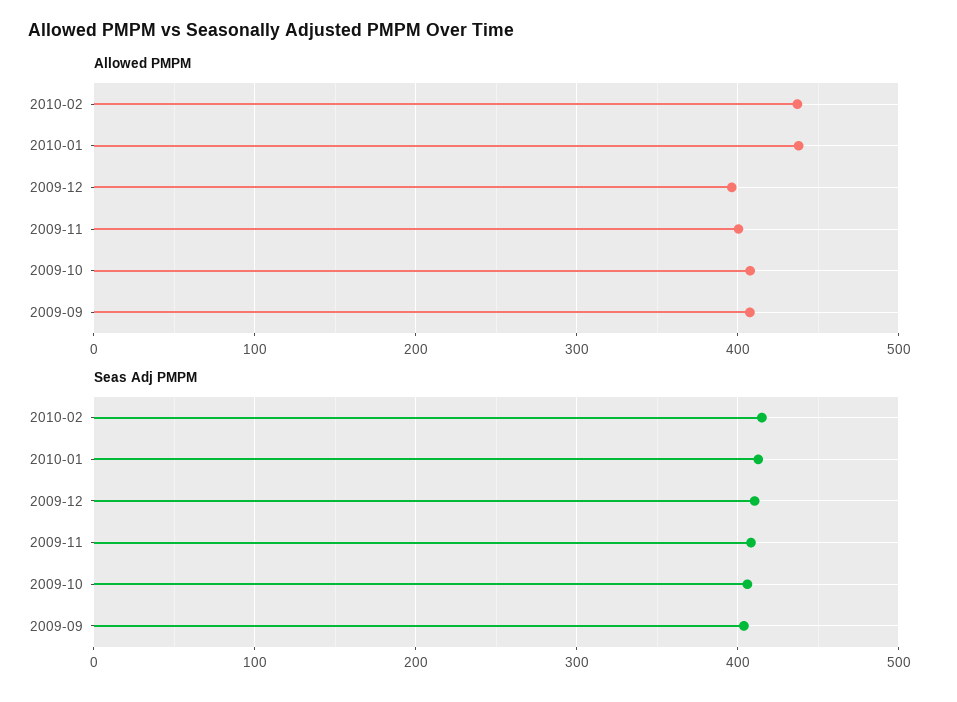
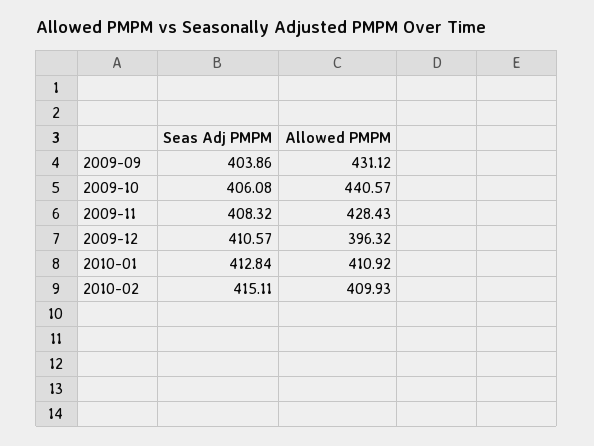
  {
    "Allowed PMPM": {
-     "2010-02": 440,
+     "2010-02": 409.93,
-     "2010-01": 440,
+     "2010-01": 410.92,
      "2009-12": 396.32,
-     "2009-11": 400,
+     "2009-11": 428.43,
-     "2009-10": 410,
+     "2009-10": 440.57,
-     "2009-09": 410
+     "2009-09": 431.12
    },
    "Seas Adj PMPM": {
      "2010-02": 415.11,
      "2010-01": 412.84,
      "2009-12": 410.57,
      "2009-11": 408.32,
      "2009-10": 406.08,
      "2009-09": 403.86
    }
  }

